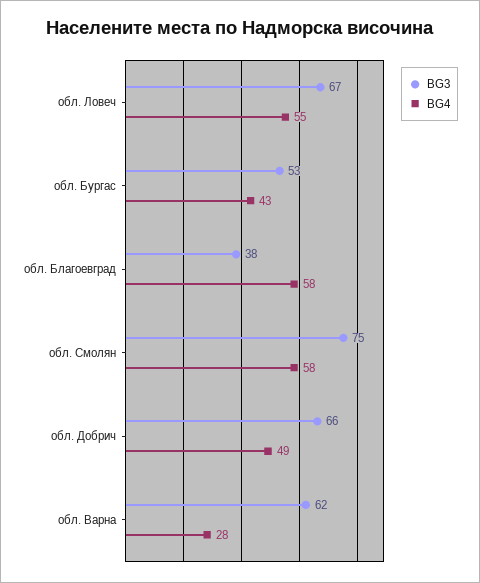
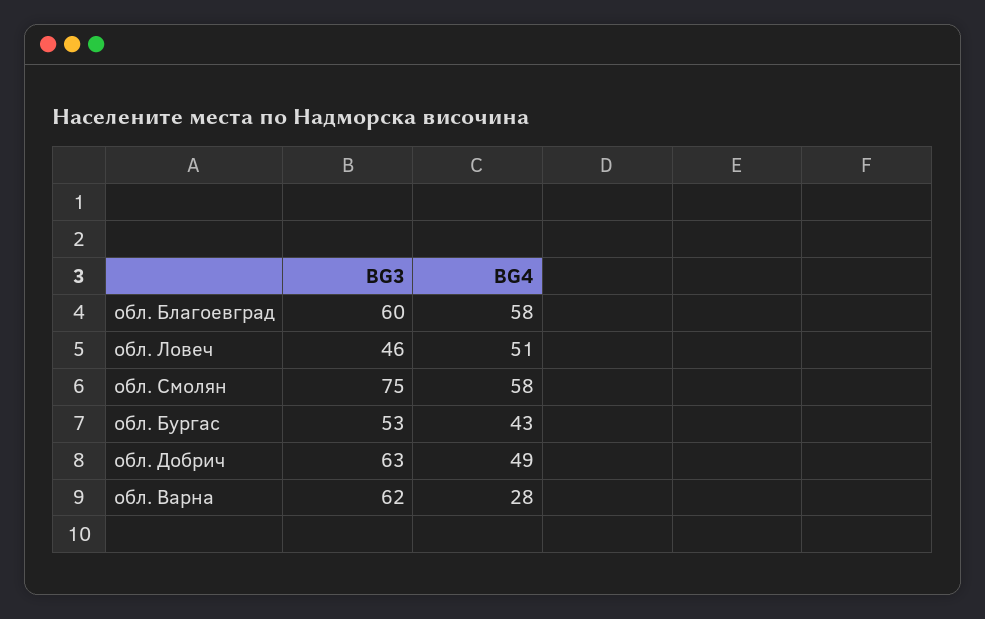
  {
    "BG3": {
-     "обл. Ловеч": 67,
+     "обл. Ловеч": 46,
      "обл. Бургас": 53,
-     "обл. Благоевград": 38,
+     "обл. Благоевград": 60,
      "обл. Смолян": 75,
-     "обл. Добрич": 66,
+     "обл. Добрич": 63,
      "обл. Варна": 62
    },
    "BG4": {
-     "обл. Ловеч": 55,
+     "обл. Ловеч": 51,
      "обл. Бургас": 43,
      "обл. Благоевград": 58,
      "обл. Смолян": 58,
      "обл. Добрич": 49,
      "обл. Варна": 28
    }
  }

